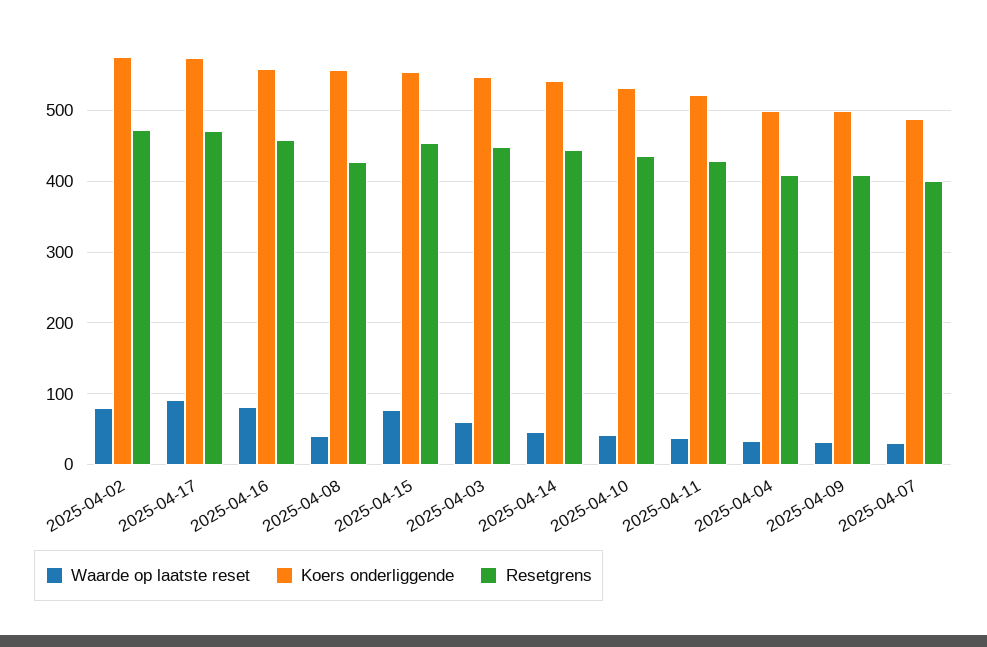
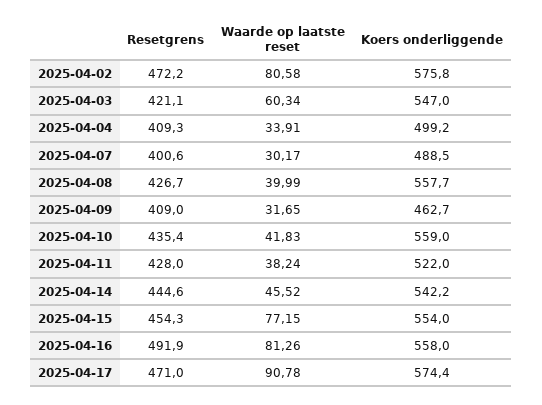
  {
    "Waarde op laatste reset": {
      "2025-04-02": 80.58,
      "2025-04-17": 90.78,
      "2025-04-16": 81.26,
      "2025-04-08": 39.99,
      "2025-04-15": 77.15,
      "2025-04-03": 60.34,
      "2025-04-14": 45.52,
      "2025-04-10": 41.83,
      "2025-04-11": 38.24,
      "2025-04-04": 33.91,
      "2025-04-09": 31.65,
      "2025-04-07": 30.17
    },
    "Koers onderliggende": {
      "2025-04-02": 575.8,
      "2025-04-17": 574.4,
      "2025-04-16": 558,
      "2025-04-08": 557.7,
      "2025-04-15": 554,
      "2025-04-03": 547,
      "2025-04-14": 542.2,
-     "2025-04-10": 530,
+     "2025-04-10": 559,
      "2025-04-11": 522,
      "2025-04-04": 499.2,
-     "2025-04-09": 500,
+     "2025-04-09": 462.7,
      "2025-04-07": 488.5
    },
    "Resetgrens": {
      "2025-04-02": 472.2,
      "2025-04-17": 471,
-     "2025-04-16": 460,
+     "2025-04-16": 491.9,
      "2025-04-08": 426.7,
      "2025-04-15": 454.3,
-     "2025-04-03": 450,
+     "2025-04-03": 421.1,
      "2025-04-14": 444.6,
      "2025-04-10": 435.4,
      "2025-04-11": 428,
      "2025-04-04": 409.3,
      "2025-04-09": 409,
      "2025-04-07": 400.6
    }
  }

